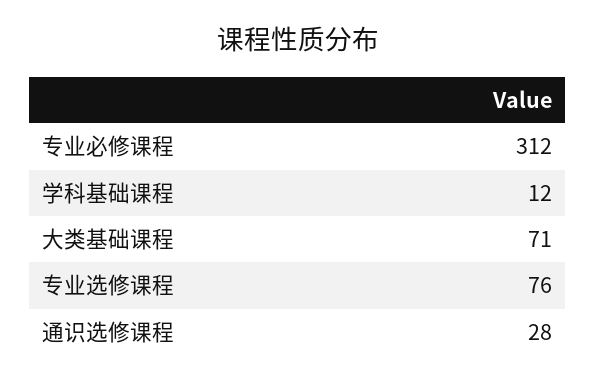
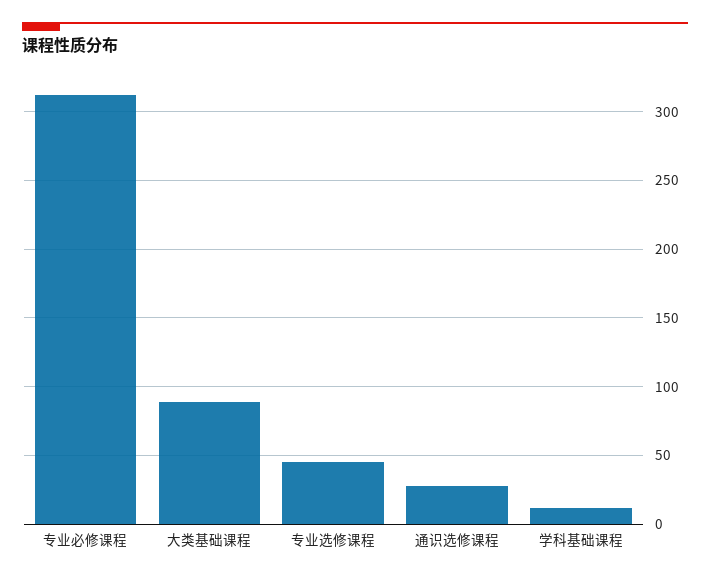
  {
    "专业必修课程": 312,
    "学科基础课程": 12,
-   "大类基础课程": 71,
+   "大类基础课程": 90,
-   "专业选修课程": 76,
+   "专业选修课程": 45,
    "通识选修课程": 28
  }

